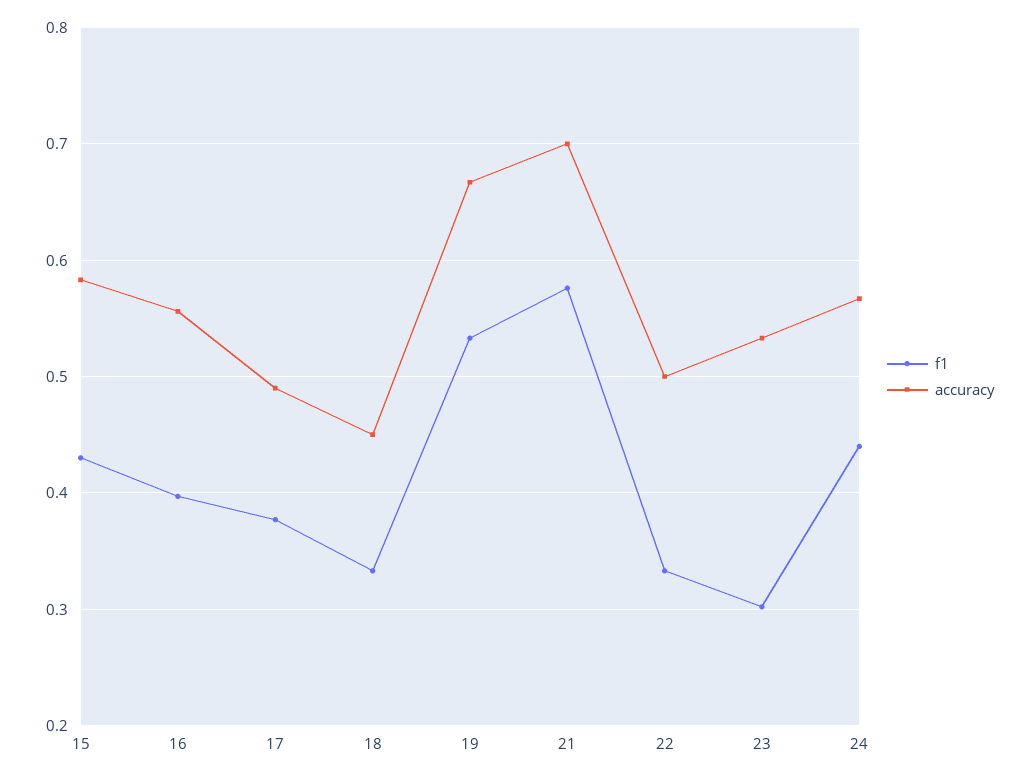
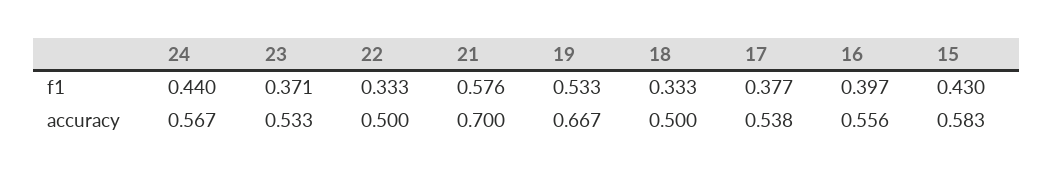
  {
    "f1": {
      "15": 0.43,
      "16": 0.397,
      "17": 0.377,
      "18": 0.333,
      "19": 0.533,
      "21": 0.576,
      "22": 0.333,
-     "23": 0.3,
+     "23": 0.371,
      "24": 0.44
    },
    "accuracy": {
      "15": 0.583,
      "16": 0.556,
-     "17": 0.49,
+     "17": 0.538,
-     "18": 0.45,
+     "18": 0.5,
      "19": 0.667,
      "21": 0.7,
      "22": 0.5,
      "23": 0.533,
      "24": 0.567
    }
  }

